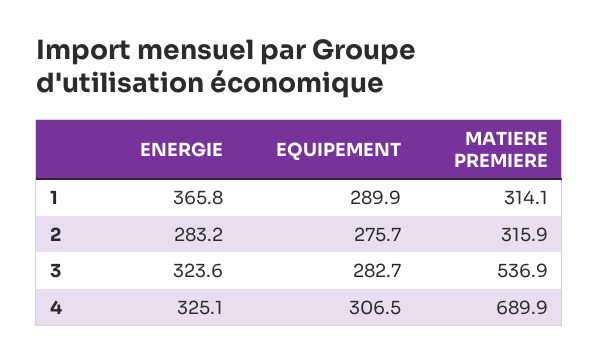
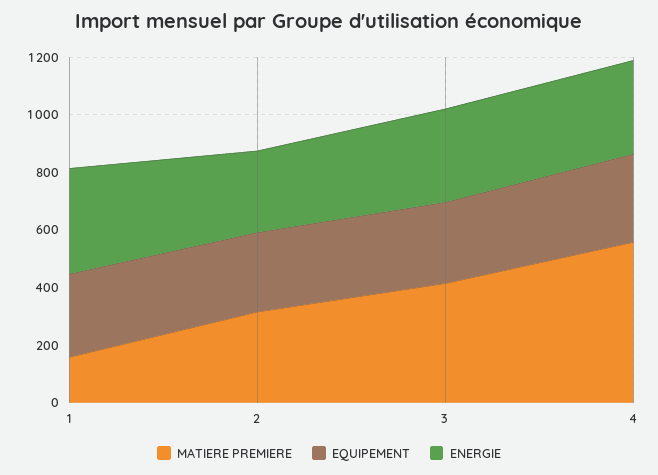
  {
    "ENERGIE": {
      "1": 365.8,
      "2": 283.2,
      "3": 323.6,
      "4": 325.1
    },
    "EQUIPEMENT": {
      "1": 289.9,
      "2": 275.7,
      "3": 282.7,
      "4": 306.5
    },
    "MATIERE PREMIERE": {
-     "1": 314.1,
+     "1": 150,
      "2": 315.9,
-     "3": 536.9,
+     "3": 400,
-     "4": 689.9
+     "4": 550
    }
  }

